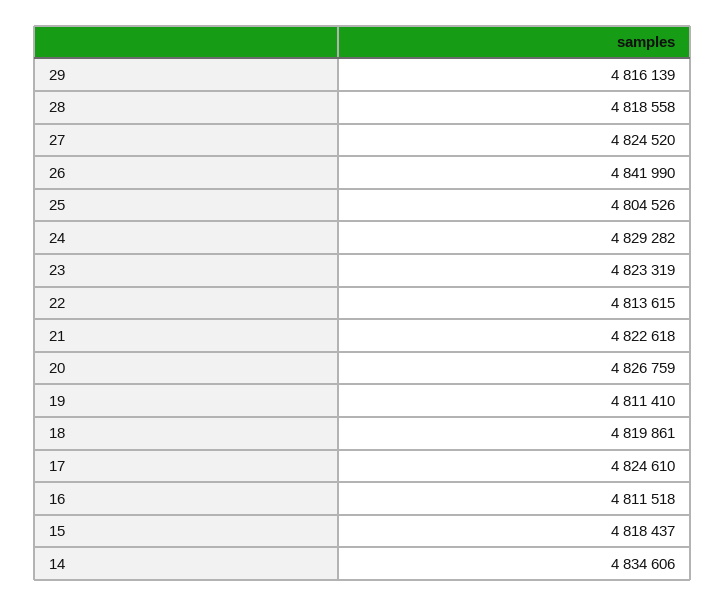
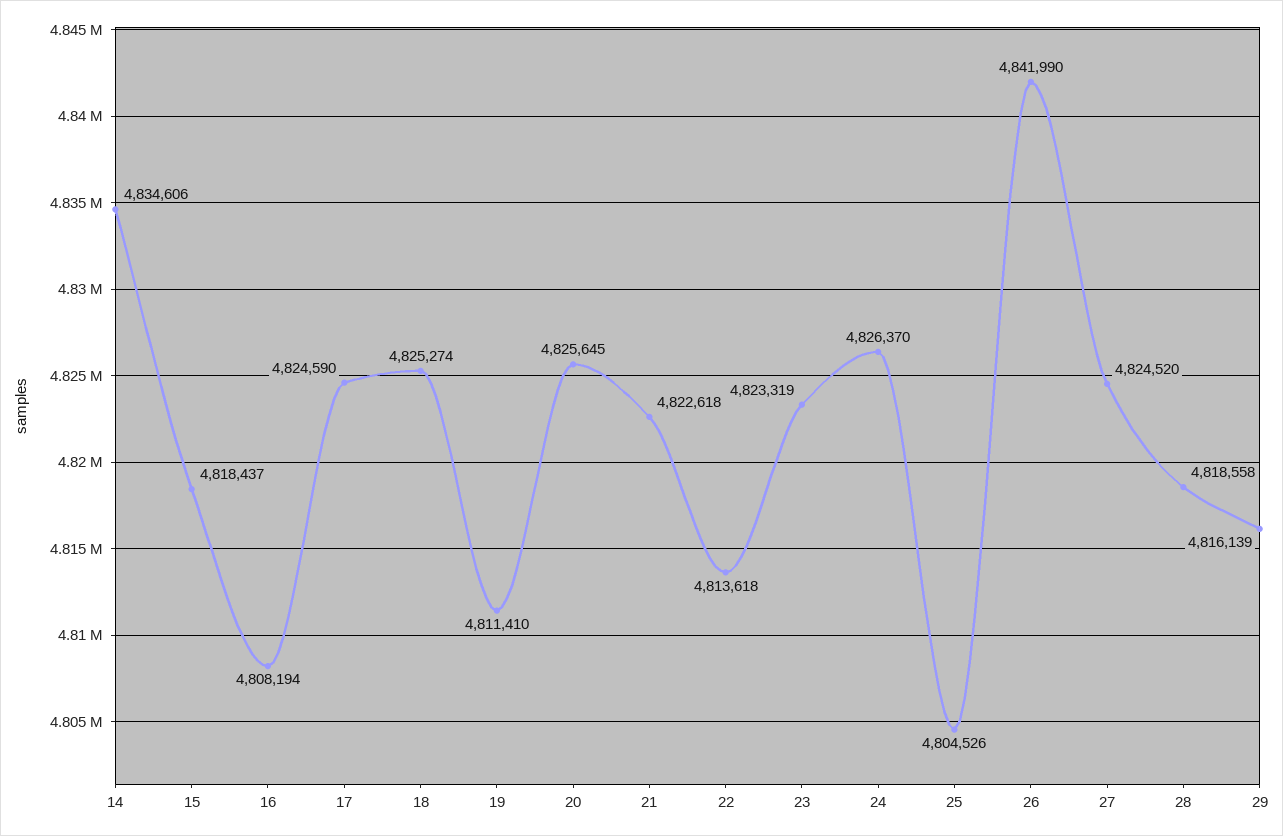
  {
    "29": 4816139,
    "28": 4818558,
    "27": 4824520,
    "26": 4841990,
    "25": 4804526,
-   "24": 4829282,
+   "24": 4826370,
    "23": 4823319,
-   "22": 4813615,
+   "22": 4813618,
    "21": 4822618,
-   "20": 4826759,
+   "20": 4825645,
    "19": 4811410,
-   "18": 4819861,
+   "18": 4825274,
-   "17": 4824610,
+   "17": 4824590,
-   "16": 4811518,
+   "16": 4808194,
    "15": 4818437,
    "14": 4834606
  }

